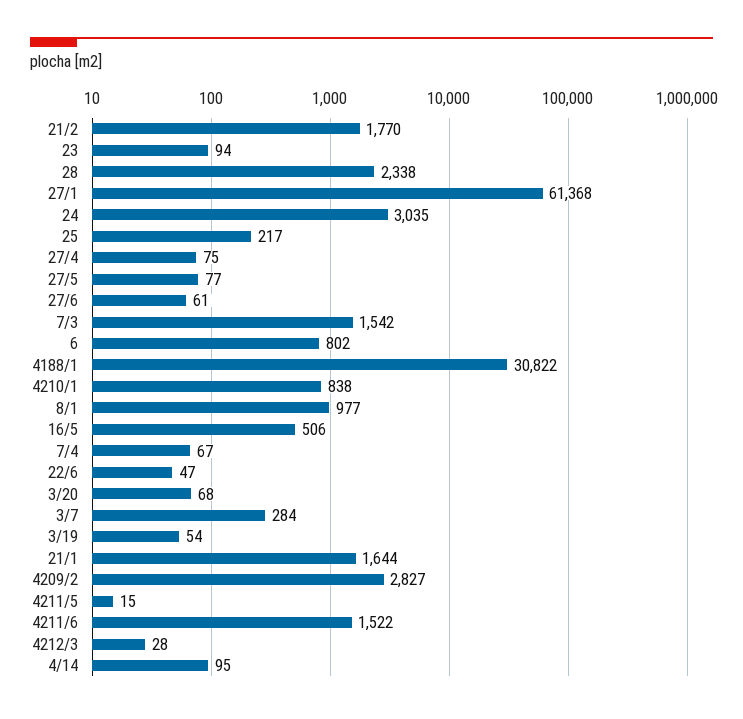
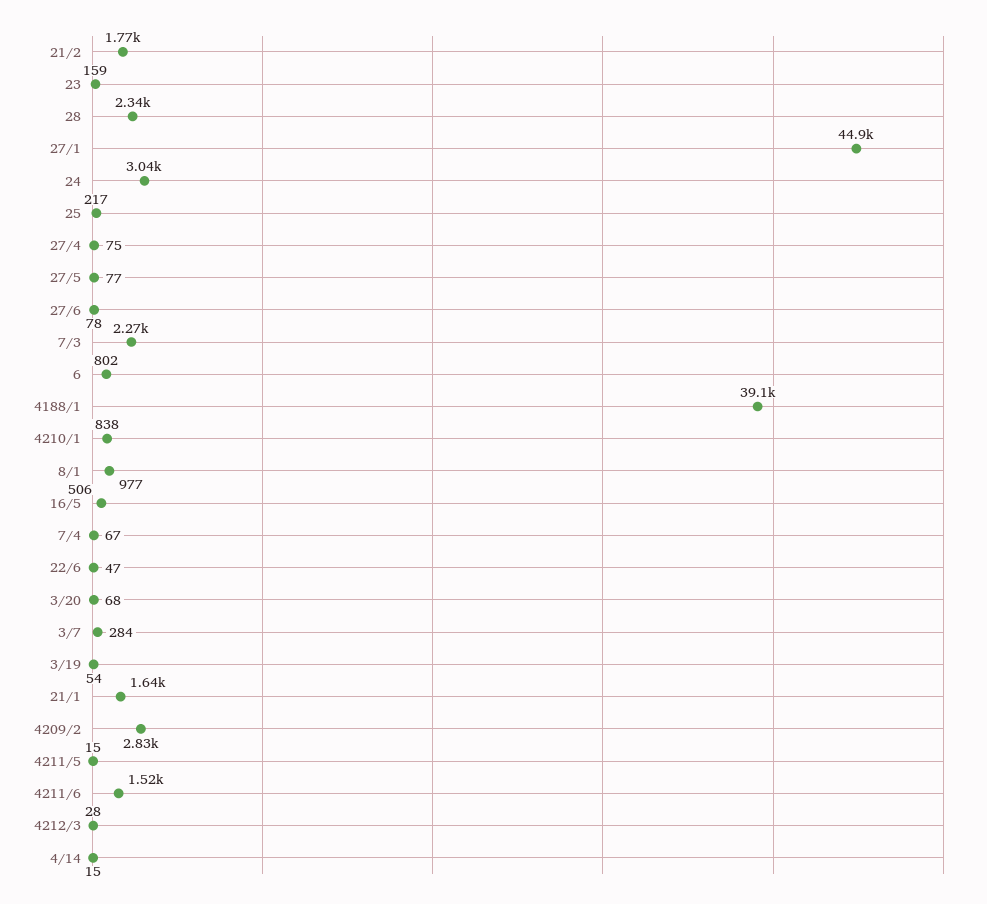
  {
    "21/2": 1770,
-   "23": 94,
+   "23": 159,
    "28": 2338,
-   "27/1": 61368,
+   "27/1": 44900,
    "24": 3035,
    "25": 217,
    "27/4": 75,
    "27/5": 77,
-   "27/6": 61,
+   "27/6": 78,
-   "7/3": 1542,
+   "7/3": 2270,
    "6": 802,
-   "4188/1": 30822,
+   "4188/1": 39100,
    "4210/1": 838,
    "8/1": 977,
    "16/5": 506,
    "7/4": 67,
    "22/6": 47,
    "3/20": 68,
    "3/7": 284,
    "3/19": 54,
    "21/1": 1644,
    "4209/2": 2827,
    "4211/5": 15,
    "4211/6": 1522,
    "4212/3": 28,
-   "4/14": 95
+   "4/14": 15
  }

